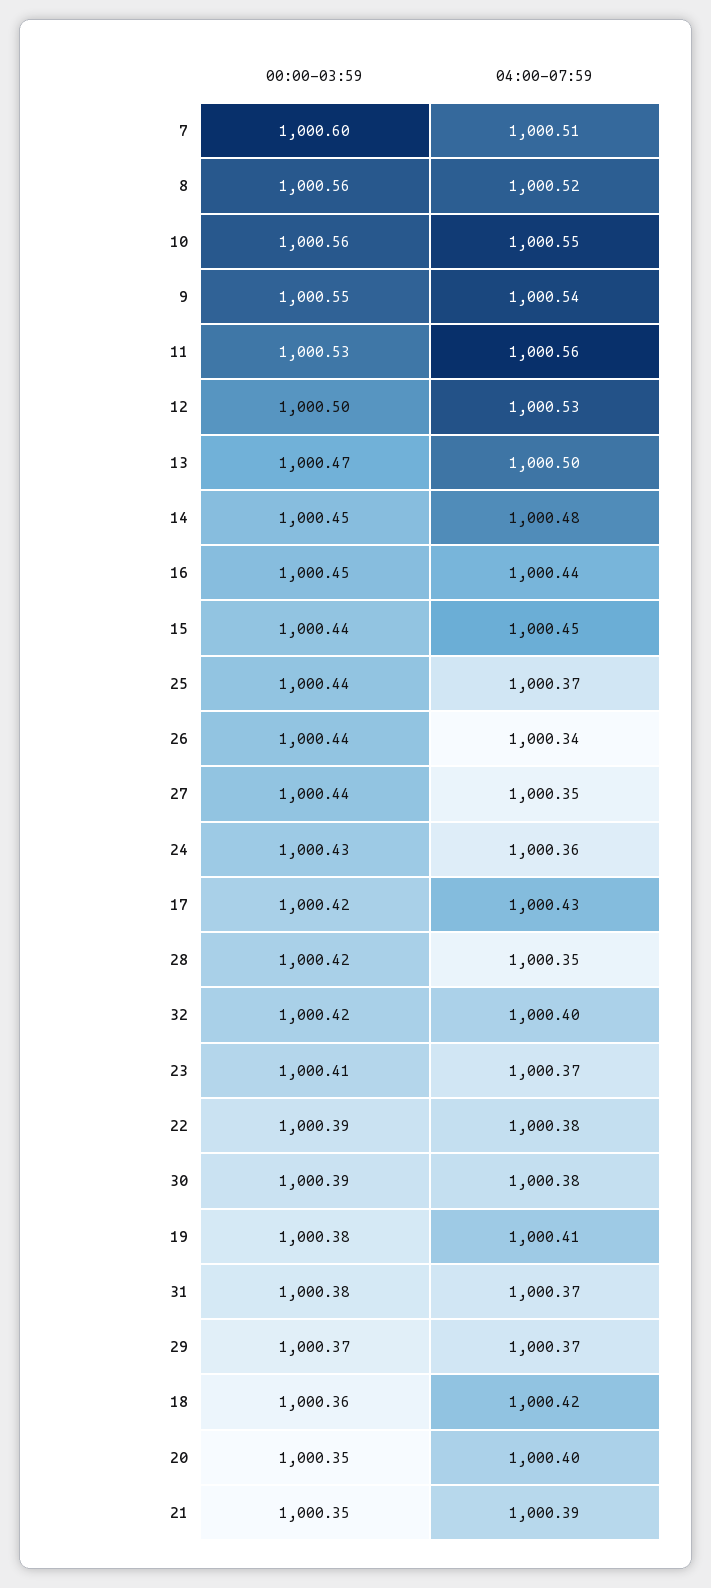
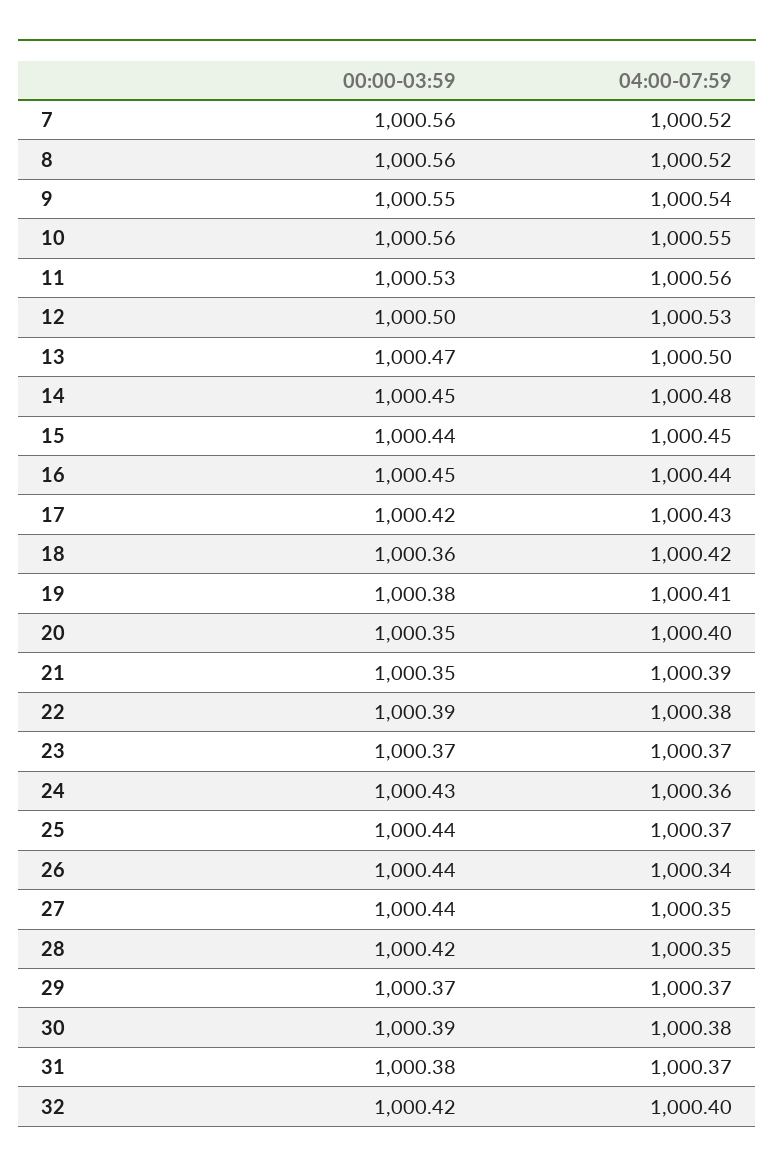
  {
    "00:00-03:59": {
-     "7": 1000.6,
+     "7": 1000.56,
      "8": 1000.56,
      "10": 1000.56,
      "9": 1000.55,
      "11": 1000.53,
      "12": 1000.5,
      "13": 1000.47,
      "14": 1000.45,
      "16": 1000.45,
      "15": 1000.44,
      "25": 1000.44,
      "26": 1000.44,
      "27": 1000.44,
      "24": 1000.43,
      "17": 1000.42,
      "28": 1000.42,
      "32": 1000.42,
-     "23": 1000.41,
+     "23": 1000.37,
      "22": 1000.39,
      "30": 1000.39,
      "19": 1000.38,
      "31": 1000.38,
      "29": 1000.37,
      "18": 1000.36,
      "20": 1000.35,
      "21": 1000.35
    },
    "04:00-07:59": {
-     "7": 1000.51,
+     "7": 1000.52,
      "8": 1000.52,
      "10": 1000.55,
      "9": 1000.54,
      "11": 1000.56,
      "12": 1000.53,
      "13": 1000.5,
      "14": 1000.48,
      "16": 1000.44,
      "15": 1000.45,
      "25": 1000.37,
      "26": 1000.34,
      "27": 1000.35,
      "24": 1000.36,
      "17": 1000.43,
      "28": 1000.35,
      "32": 1000.4,
      "23": 1000.37,
      "22": 1000.38,
      "30": 1000.38,
      "19": 1000.41,
      "31": 1000.37,
      "29": 1000.37,
      "18": 1000.42,
      "20": 1000.4,
      "21": 1000.39
    }
  }

